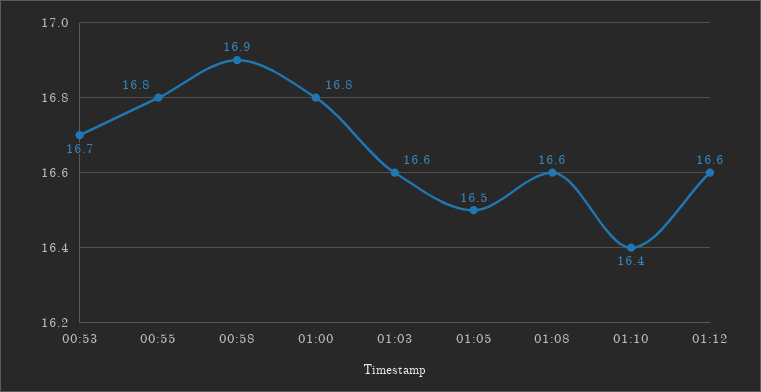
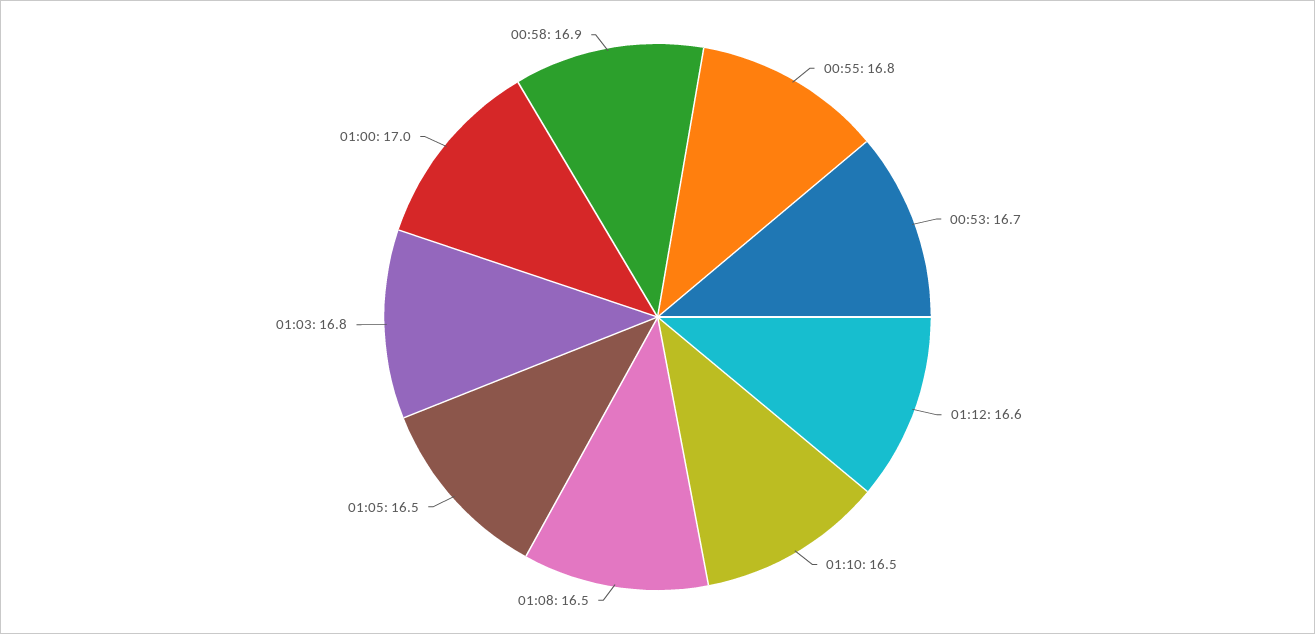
  {
    "00:53": 16.7,
    "00:55": 16.8,
    "00:58": 16.9,
-   "01:00": 16.8,
+   "01:00": 17,
-   "01:03": 16.6,
+   "01:03": 16.8,
    "01:05": 16.5,
-   "01:08": 16.6,
+   "01:08": 16.5,
-   "01:10": 16.4,
+   "01:10": 16.5,
    "01:12": 16.6
  }

